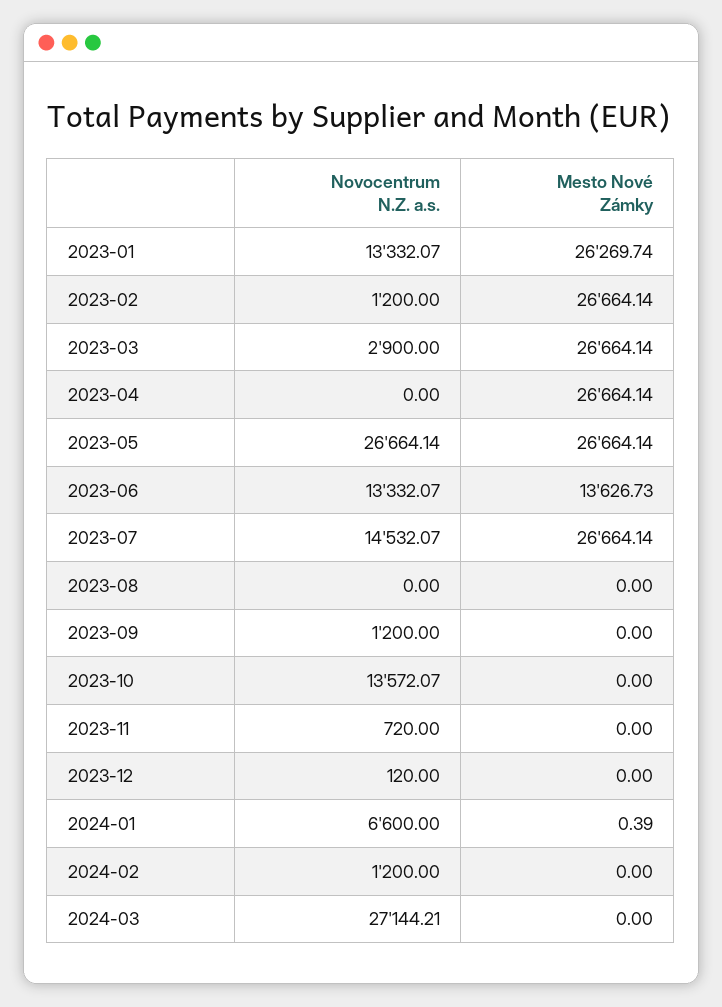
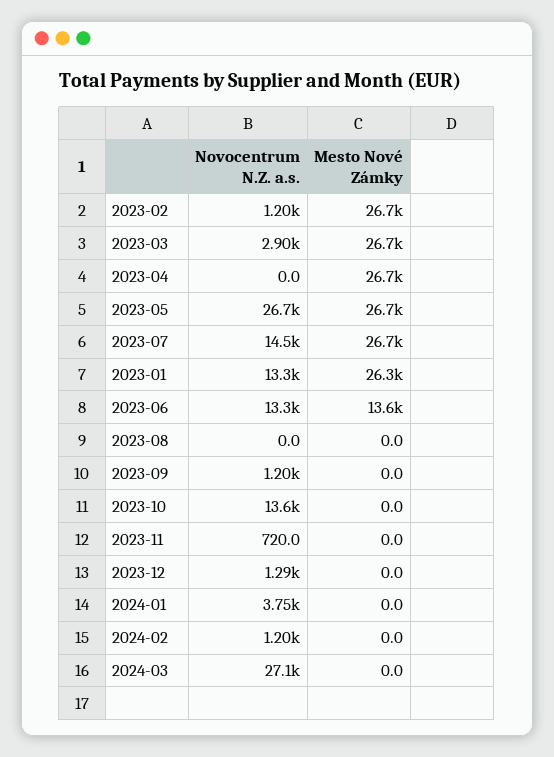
  {
    "Novocentrum N.Z. a.s.": {
      "2023-01": 13332.07,
      "2023-02": 1200,
      "2023-03": 2900,
      "2023-04": 0,
      "2023-05": 26664.14,
      "2023-06": 13332.07,
      "2023-07": 14532.07,
      "2023-08": 0,
      "2023-09": 1200,
      "2023-10": 13572.07,
      "2023-11": 720,
-     "2023-12": 120,
+     "2023-12": 1290,
-     "2024-01": 6600,
+     "2024-01": 3750,
      "2024-02": 1200,
      "2024-03": 27144.21
    },
    "Mesto Nové Zámky": {
      "2023-01": 26269.74,
      "2023-02": 26664.14,
      "2023-03": 26664.14,
      "2023-04": 26664.14,
      "2023-05": 26664.14,
      "2023-06": 13626.73,
      "2023-07": 26664.14,
      "2023-08": 0,
      "2023-09": 0,
      "2023-10": 0,
      "2023-11": 0,
      "2023-12": 0,
-     "2024-01": 0.39,
+     "2024-01": 0,
      "2024-02": 0,
      "2024-03": 0
    }
  }

